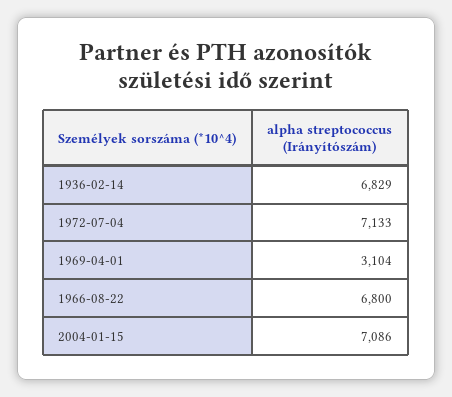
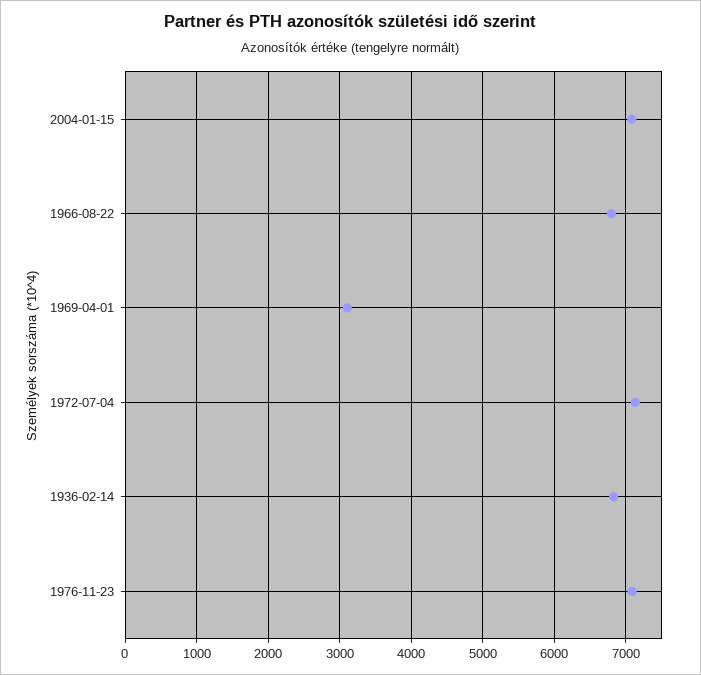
  {
    "1936-02-14": 6829,
    "1972-07-04": 7133,
    "1969-04-01": 3104,
    "1966-08-22": 6800,
-   "2004-01-15": 7086
+   "2004-01-15": 7086,
+   "1976-11-23": 7100
  }

